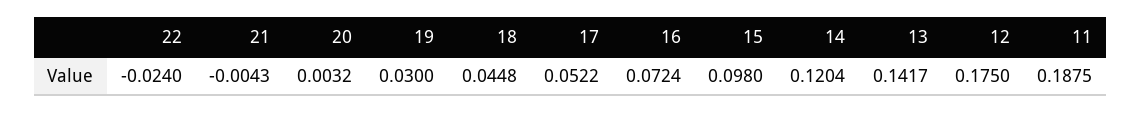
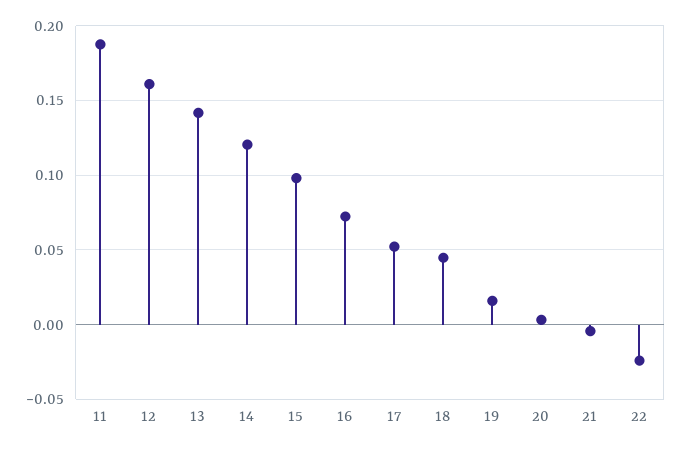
  {
    "22": -0.024,
    "21": -0.0043,
    "20": 0.0032,
-   "19": 0.03,
+   "19": 0.015,
    "18": 0.0448,
    "17": 0.0522,
    "16": 0.0724,
    "15": 0.098,
    "14": 0.1204,
    "13": 0.1417,
-   "12": 0.175,
+   "12": 0.16,
    "11": 0.1875
  }

